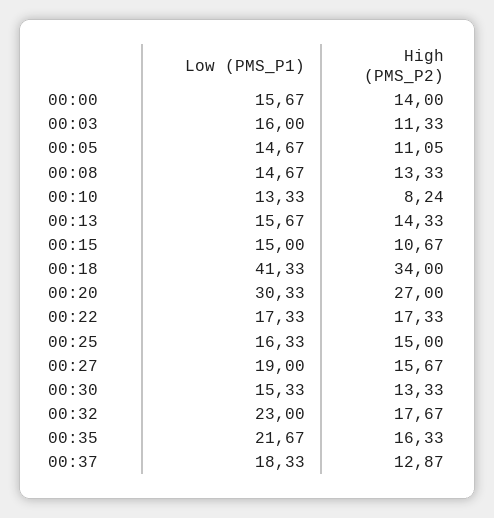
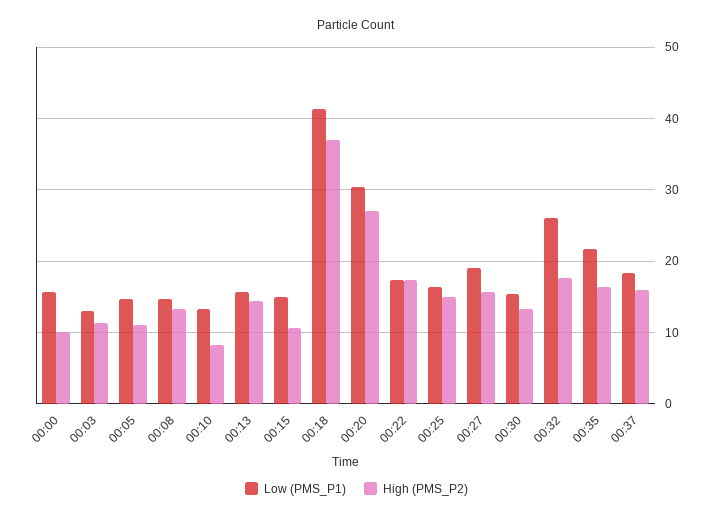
  {
    "Low (PMS_P1)": {
      "00:00": 15.67,
-     "00:03": 16,
+     "00:03": 13,
      "00:05": 14.67,
      "00:08": 14.67,
      "00:10": 13.33,
      "00:13": 15.67,
      "00:15": 15,
      "00:18": 41.33,
      "00:20": 30.33,
      "00:22": 17.33,
      "00:25": 16.33,
      "00:27": 19,
      "00:30": 15.33,
-     "00:32": 23,
+     "00:32": 26,
      "00:35": 21.67,
      "00:37": 18.33
    },
    "High (PMS_P2)": {
-     "00:00": 14,
+     "00:00": 10,
      "00:03": 11.33,
      "00:05": 11.05,
      "00:08": 13.33,
      "00:10": 8.24,
      "00:13": 14.33,
      "00:15": 10.67,
-     "00:18": 34,
+     "00:18": 37,
      "00:20": 27,
      "00:22": 17.33,
      "00:25": 15,
      "00:27": 15.67,
      "00:30": 13.33,
      "00:32": 17.67,
      "00:35": 16.33,
-     "00:37": 12.87
+     "00:37": 16
    }
  }

